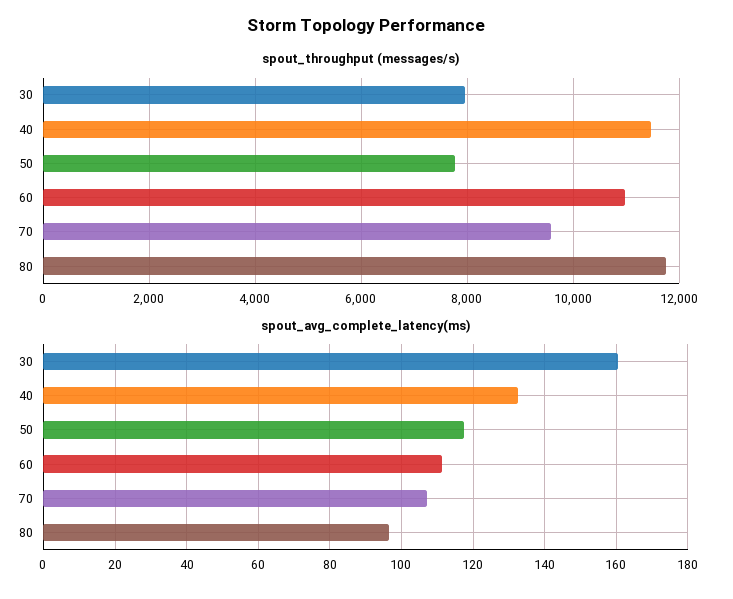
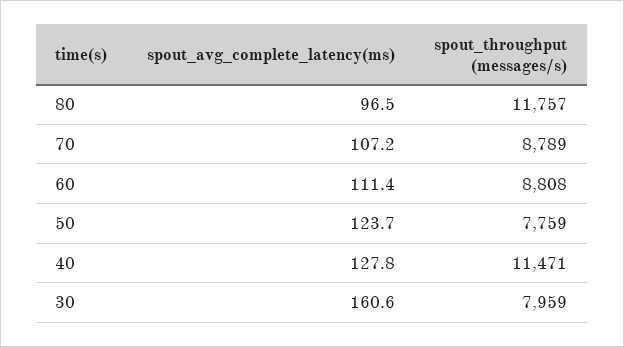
  {
    "spout_throughput (messages/s)": {
      "30": 7959,
      "40": 11471,
      "50": 7759,
-     "60": 11000,
+     "60": 8808,
-     "70": 9600,
+     "70": 8789,
      "80": 11757
    },
    "spout_avg_complete_latency(ms)": {
      "30": 160.6,
-     "40": 132,
+     "40": 127.8,
-     "50": 118,
+     "50": 123.7,
      "60": 111.4,
      "70": 107.2,
      "80": 96.5
    }
  }

